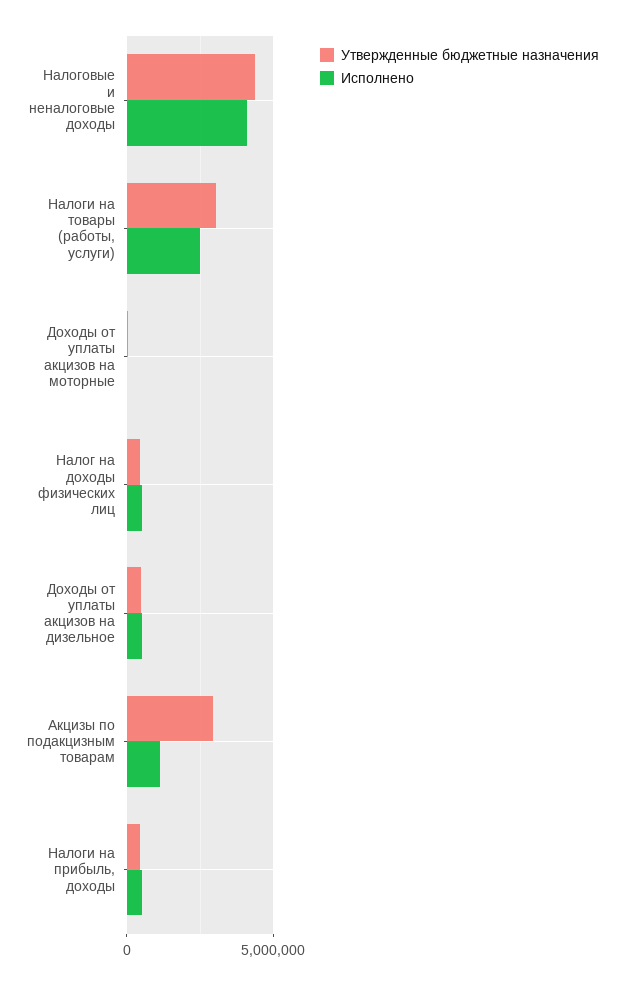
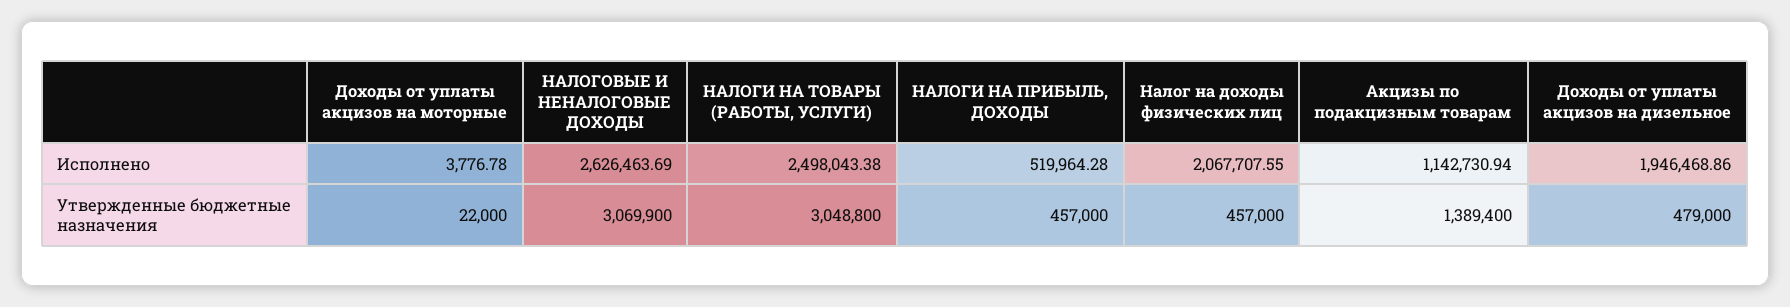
  {
    "Утвержденные бюджетные назначения": {
-     "Налоговые и неналоговые доходы": 4500000,
+     "Налоговые и неналоговые доходы": 3069900,
      "Налоги на товары (работы, услуги)": 3048800,
      "Доходы от уплаты акцизов на моторные": 22000,
      "Налог на доходы физических лиц": 457000,
      "Доходы от уплаты акцизов на дизельное": 479000,
-     "Акцизы по подакцизным товарам": 3000000,
+     "Акцизы по подакцизным товарам": 1389400,
      "Налоги на прибыль, доходы": 457000
    },
    "Исполнено": {
-     "Налоговые и неналоговые доходы": 4000000,
+     "Налоговые и неналоговые доходы": 2626463.69,
      "Налоги на товары (работы, услуги)": 2498043.38,
      "Доходы от уплаты акцизов на моторные": 3776.78,
-     "Налог на доходы физических лиц": 500000,
+     "Налог на доходы физических лиц": 2067707.55,
-     "Доходы от уплаты акцизов на дизельное": 500000,
+     "Доходы от уплаты акцизов на дизельное": 1946468.86,
      "Акцизы по подакцизным товарам": 1142730.94,
      "Налоги на прибыль, доходы": 519964.28
    }
  }

